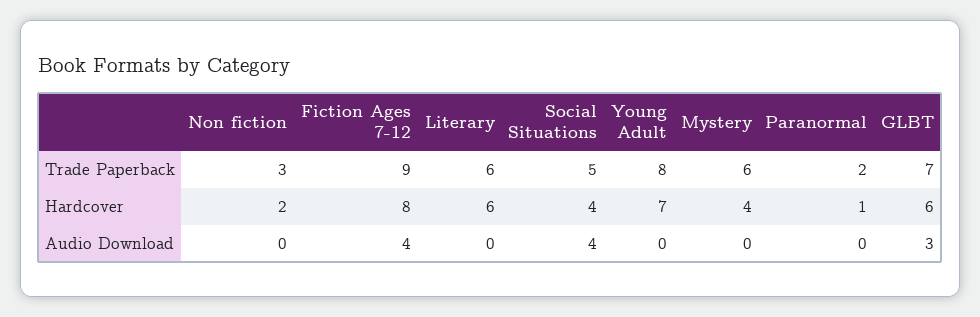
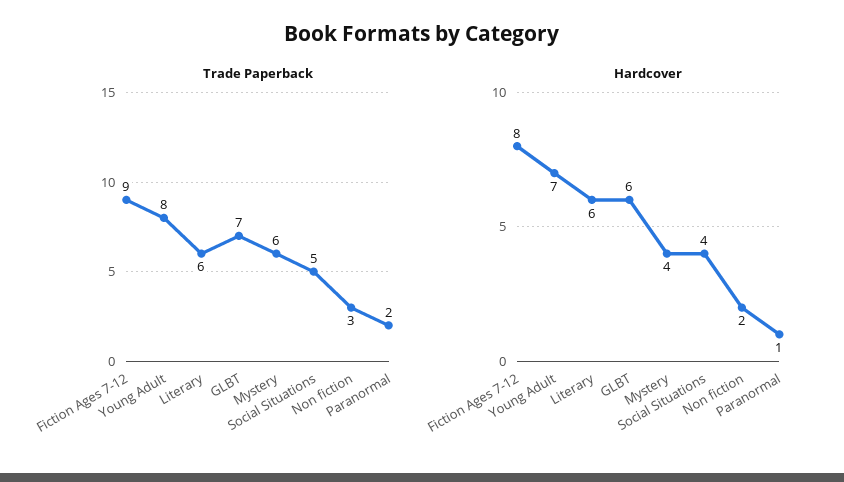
  {
    "Trade Paperback": {
      "Non fiction": 3,
      "Fiction Ages 7-12": 9,
      "Literary": 6,
      "Social Situations": 5,
      "Young Adult": 8,
      "Mystery": 6,
      "Paranormal": 2,
      "GLBT": 7
    },
    "Hardcover": {
      "Non fiction": 2,
      "Fiction Ages 7-12": 8,
      "Literary": 6,
      "Social Situations": 4,
      "Young Adult": 7,
      "Mystery": 4,
      "Paranormal": 1,
      "GLBT": 6
-   },
+   }
-   "Audio Download": {
-     "Non fiction": 0,
-     "Fiction Ages 7-12": 4,
-     "Literary": 0,
-     "Social Situations": 4,
-     "Young Adult": 0,
-     "Mystery": 0,
-     "Paranormal": 0,
-     "GLBT": 3
-   }
  }

